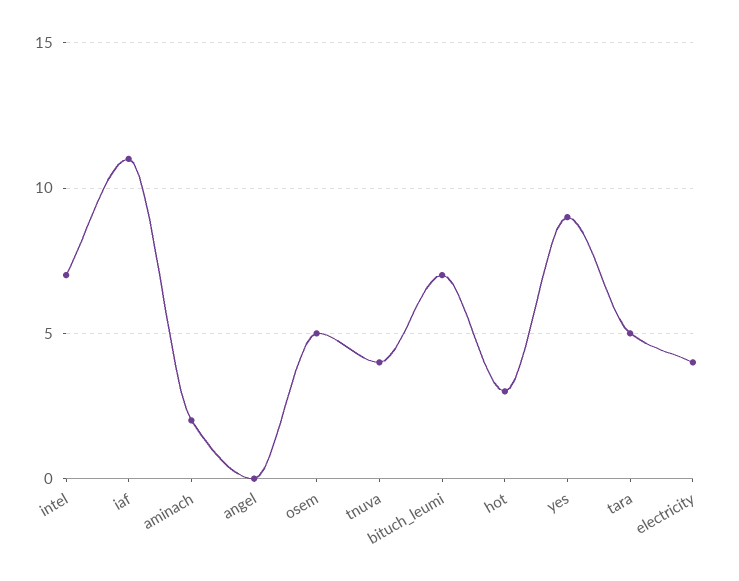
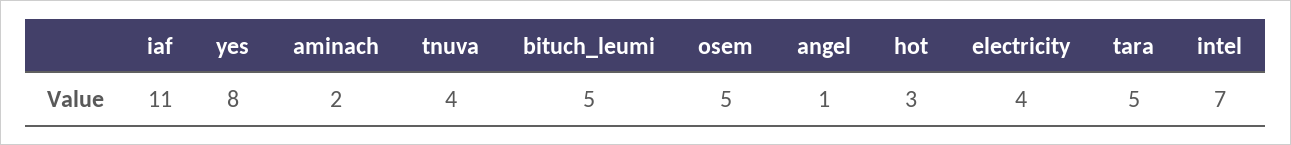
  {
    "intel": 7,
    "iaf": 11,
    "aminach": 2,
-   "angel": 0,
+   "angel": 1,
    "osem": 5,
    "tnuva": 4,
-   "bituch_leumi": 7,
+   "bituch_leumi": 5,
    "hot": 3,
-   "yes": 9,
+   "yes": 8,
    "tara": 5,
    "electricity": 4
  }

